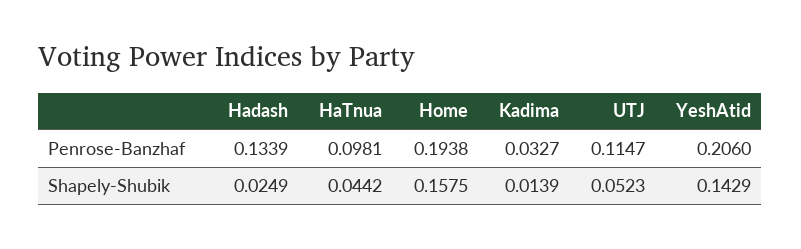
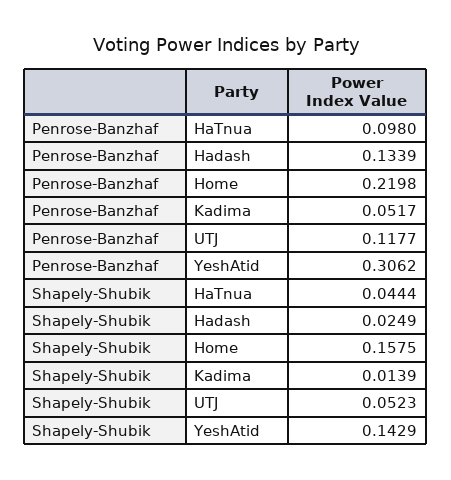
  {
    "Hadash": {
      "Penrose-Banzhaf": 0.1339,
      "Shapely-Shubik": 0.0249
    },
    "HaTnua": {
-     "Penrose-Banzhaf": 0.0981,
+     "Penrose-Banzhaf": 0.098,
-     "Shapely-Shubik": 0.0442
+     "Shapely-Shubik": 0.0444
    },
    "Home": {
-     "Penrose-Banzhaf": 0.1938,
+     "Penrose-Banzhaf": 0.2198,
      "Shapely-Shubik": 0.1575
    },
    "Kadima": {
-     "Penrose-Banzhaf": 0.0327,
+     "Penrose-Banzhaf": 0.0517,
      "Shapely-Shubik": 0.0139
    },
    "UTJ": {
-     "Penrose-Banzhaf": 0.1147,
+     "Penrose-Banzhaf": 0.1177,
      "Shapely-Shubik": 0.0523
    },
    "YeshAtid": {
-     "Penrose-Banzhaf": 0.206,
+     "Penrose-Banzhaf": 0.3062,
      "Shapely-Shubik": 0.1429
    }
  }

